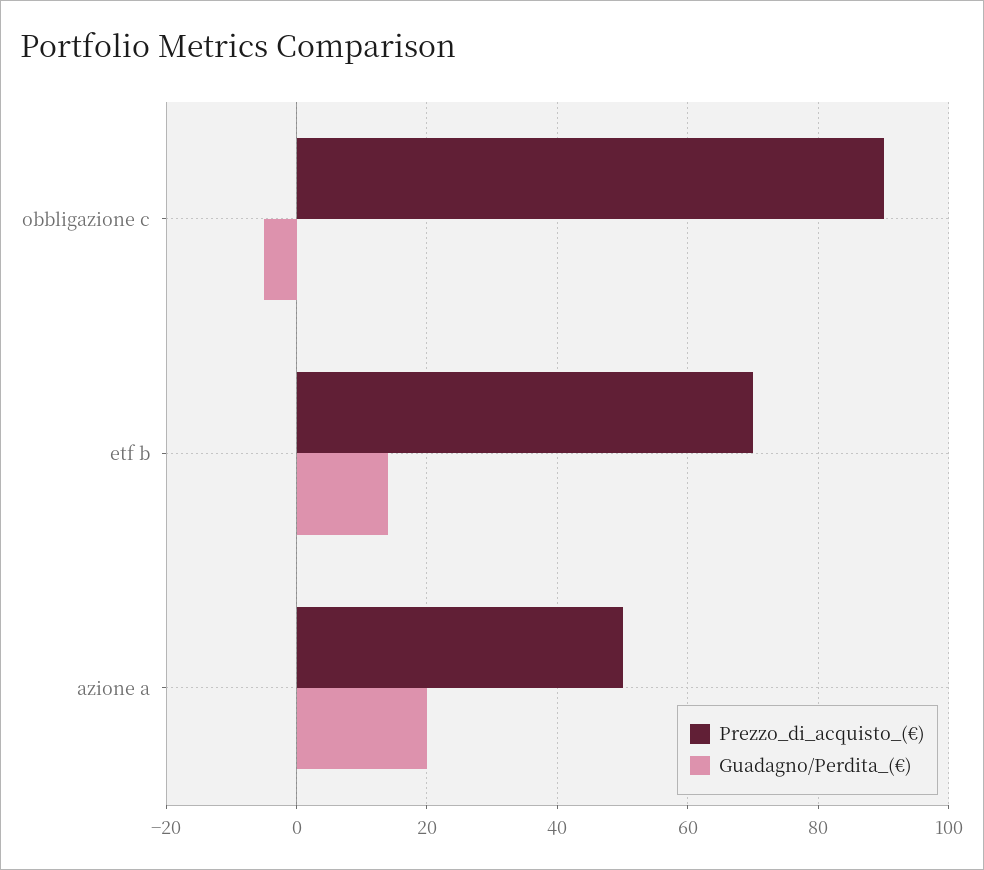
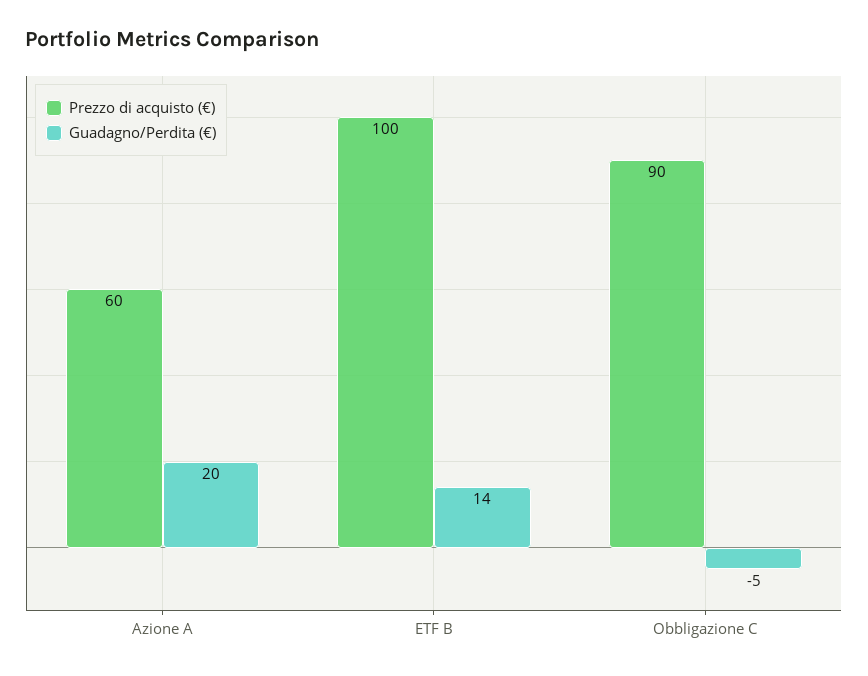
  {
    "Prezzo_di_acquisto_(€)": {
      "obbligazione c": 90,
-     "etf b": 70,
+     "etf b": 100,
-     "azione a": 50
+     "azione a": 60
    },
    "Guadagno/Perdita_(€)": {
      "obbligazione c": -5,
      "etf b": 14,
      "azione a": 20
    }
  }

